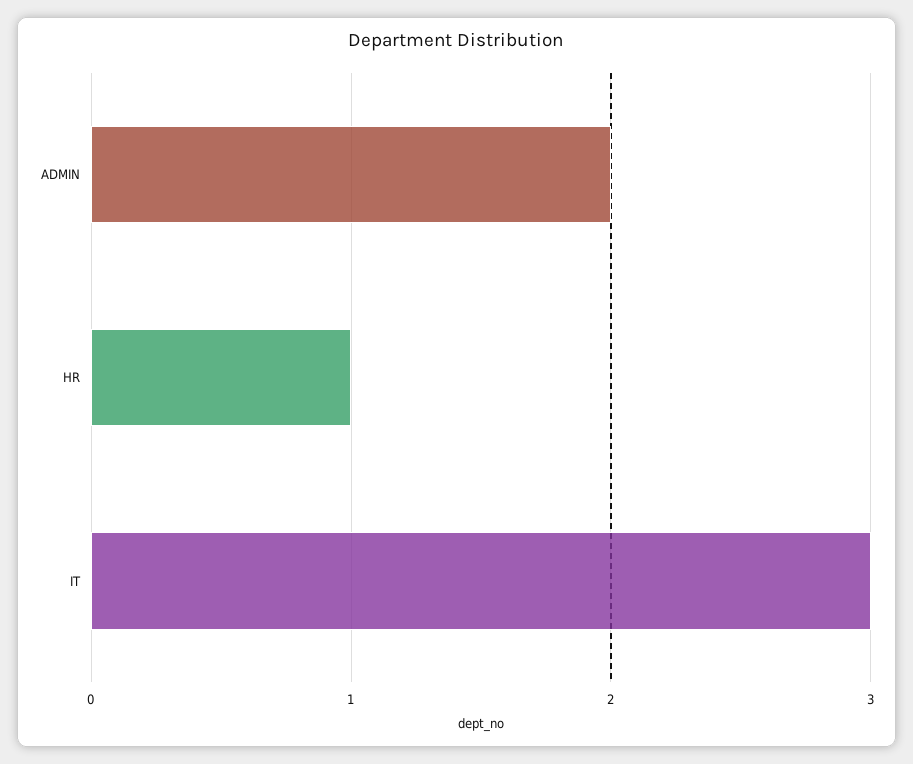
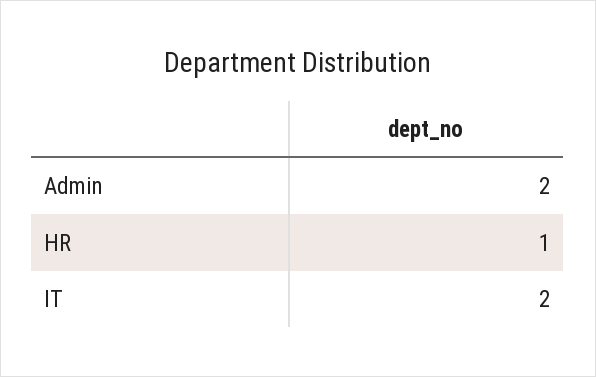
  {
    "ADMIN": 2,
    "HR": 1,
-   "IT": 3
+   "IT": 2
  }

